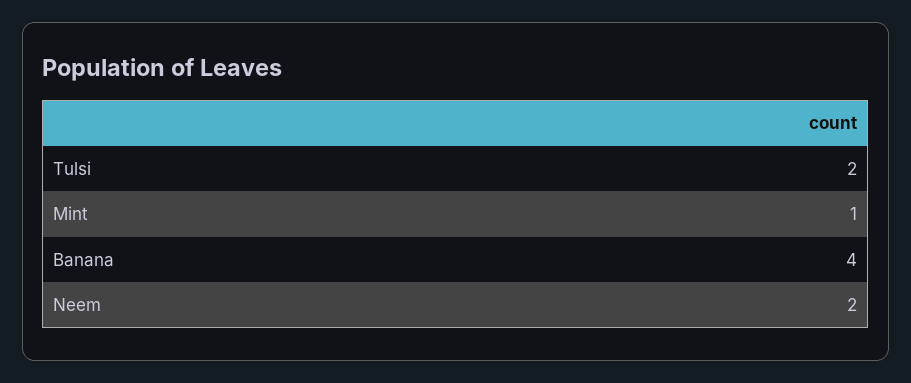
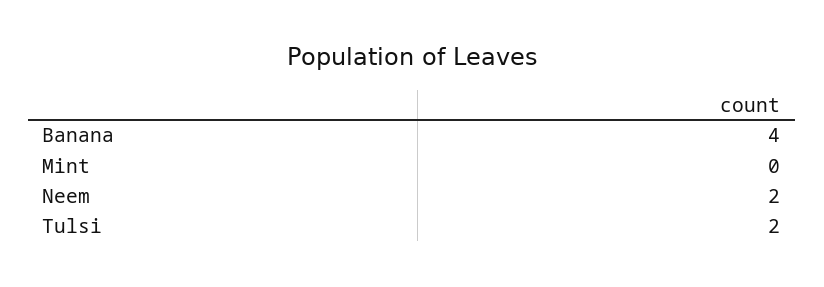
  {
    "Tulsi": 2,
-   "Mint": 1,
+   "Mint": 0,
    "Banana": 4,
    "Neem": 2
  }

